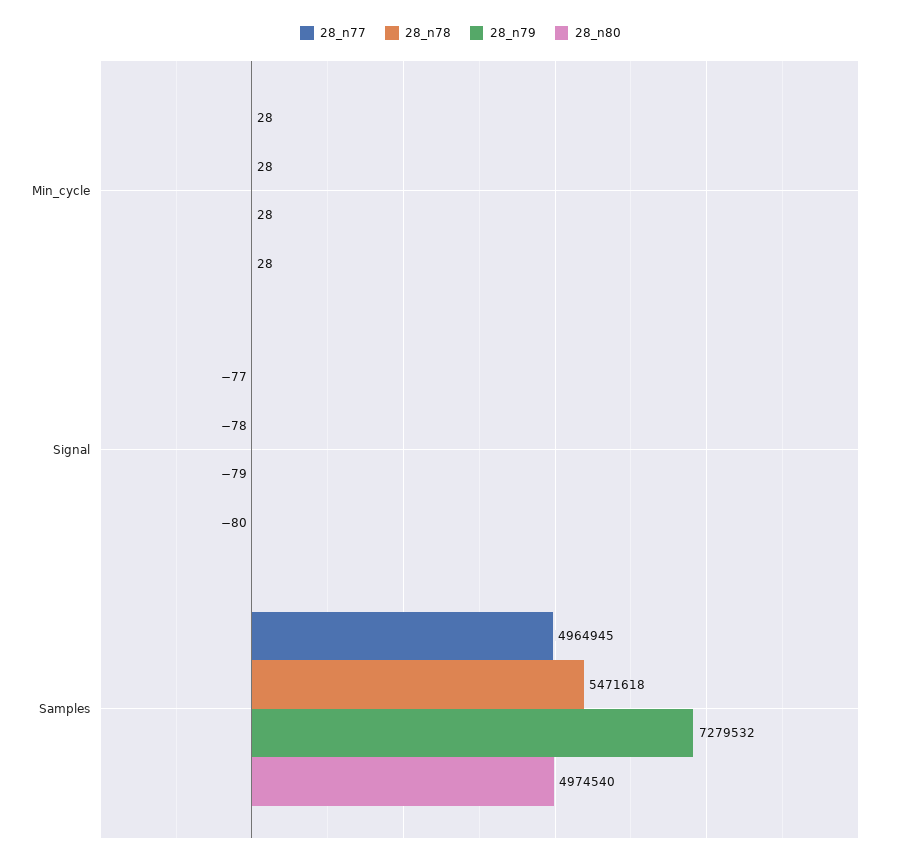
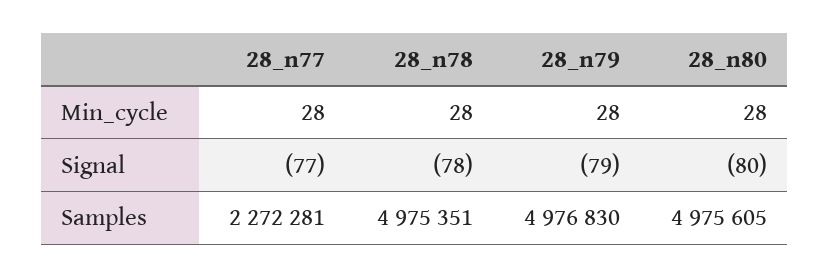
  {
    "28_n77": {
      "Min_cycle": 28,
      "Signal": -77,
-     "Samples": 4964945
+     "Samples": 2272281
    },
    "28_n78": {
      "Min_cycle": 28,
      "Signal": -78,
-     "Samples": 5471618
+     "Samples": 4975351
    },
    "28_n79": {
      "Min_cycle": 28,
      "Signal": -79,
-     "Samples": 7279532
+     "Samples": 4976830
    },
    "28_n80": {
      "Min_cycle": 28,
      "Signal": -80,
-     "Samples": 4974540
+     "Samples": 4975605
    }
  }

